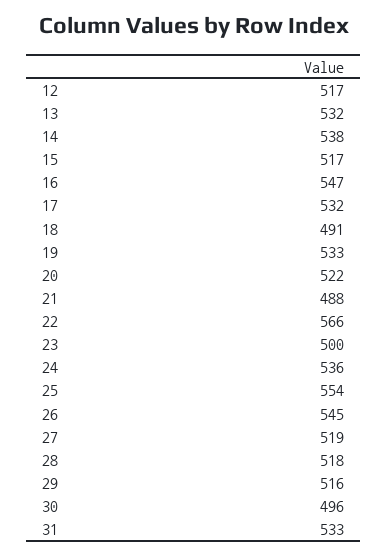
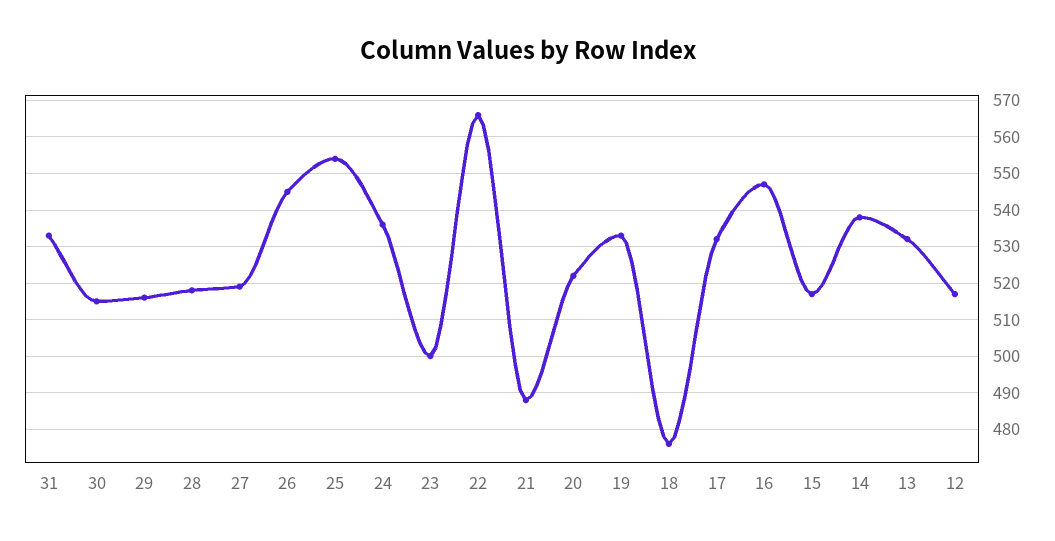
  {
    "12": 517,
    "13": 532,
    "14": 538,
    "15": 517,
    "16": 547,
    "17": 532,
-   "18": 491,
+   "18": 475,
    "19": 533,
    "20": 522,
    "21": 488,
    "22": 566,
    "23": 500,
    "24": 536,
    "25": 554,
    "26": 545,
    "27": 519,
    "28": 518,
    "29": 516,
-   "30": 496,
+   "30": 515,
    "31": 533
  }

